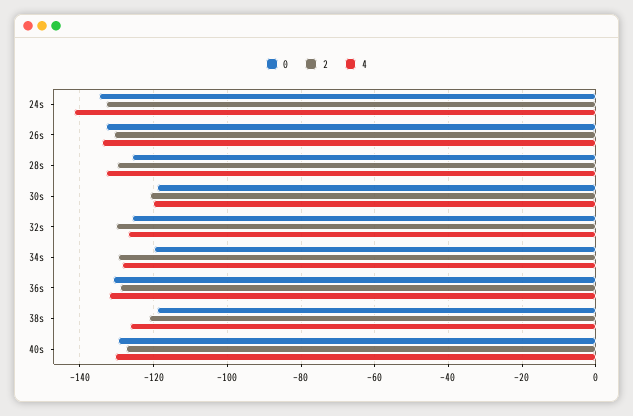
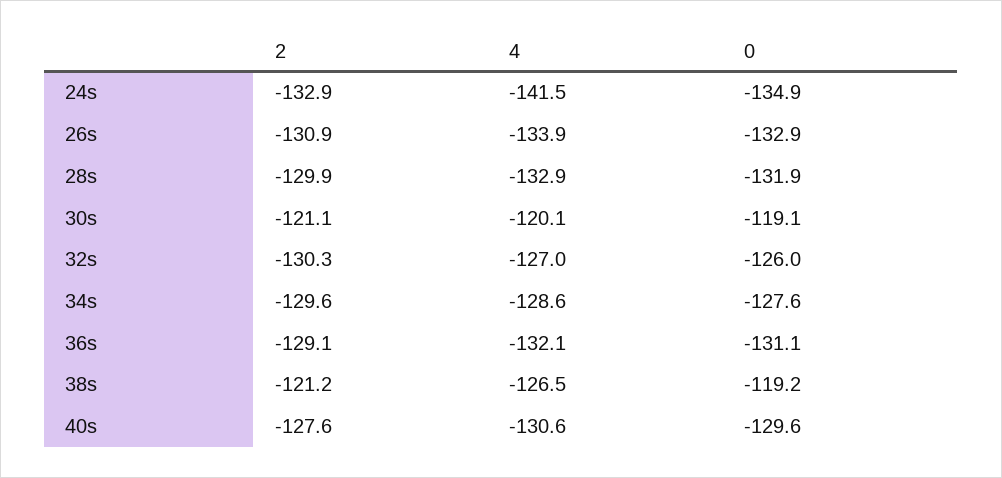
  {
    "0": {
      "24s": -134.9,
      "26s": -132.9,
-     "28s": -126,
+     "28s": -131.9,
      "30s": -119.1,
      "32s": -126,
-     "34s": -120,
+     "34s": -127.6,
      "36s": -131.1,
      "38s": -119.2,
      "40s": -129.6
    },
    "2": {
      "24s": -132.9,
      "26s": -130.9,
      "28s": -129.9,
      "30s": -121.1,
      "32s": -130.3,
      "34s": -129.6,
      "36s": -129.1,
      "38s": -121.2,
      "40s": -127.6
    },
    "4": {
      "24s": -141.5,
      "26s": -133.9,
      "28s": -132.9,
      "30s": -120.1,
      "32s": -127,
      "34s": -128.6,
      "36s": -132.1,
      "38s": -126.5,
      "40s": -130.6
    }
  }

